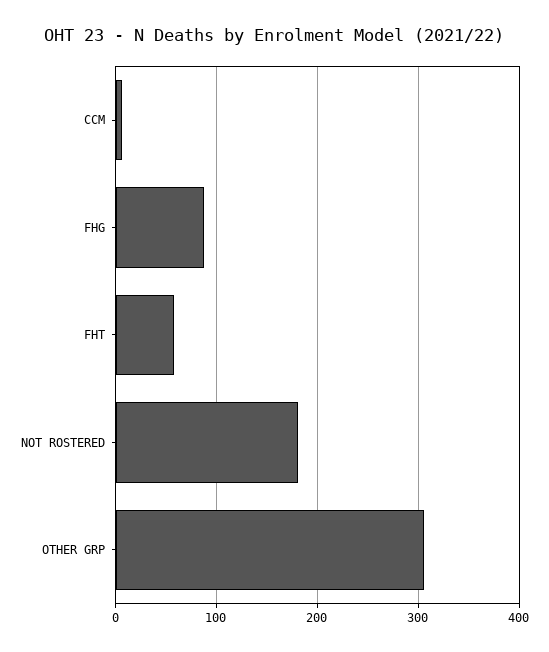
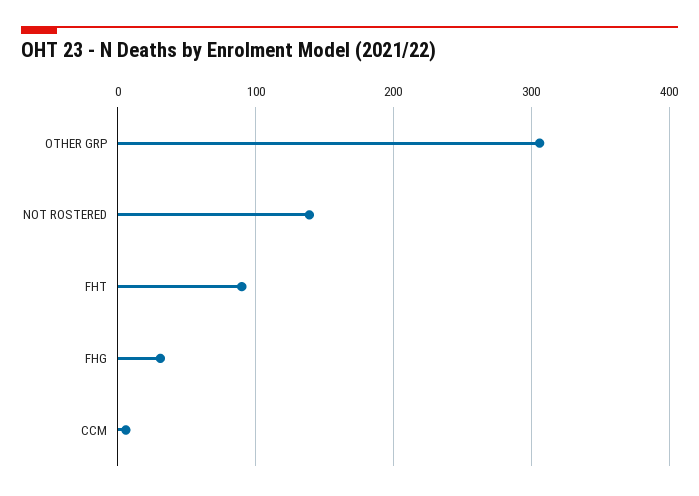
  {
    "CCM": 10,
-   "FHG": 90,
+   "FHG": 30,
-   "FHT": 60,
+   "FHT": 90,
-   "NOT ROSTERED": 180,
+   "NOT ROSTERED": 140,
    "OTHER GRP": 310
  }

